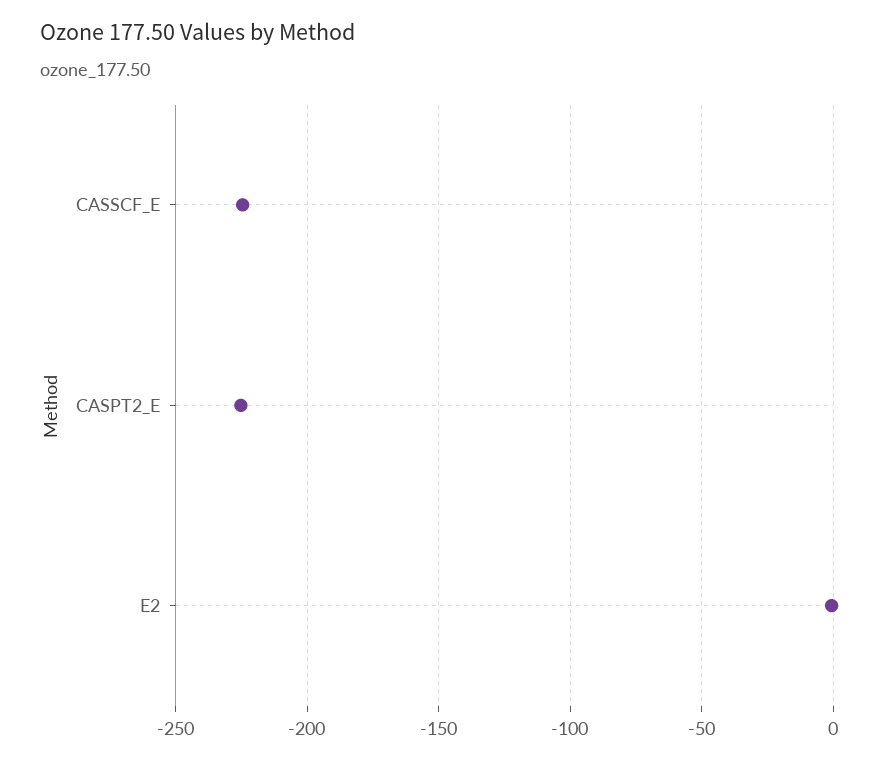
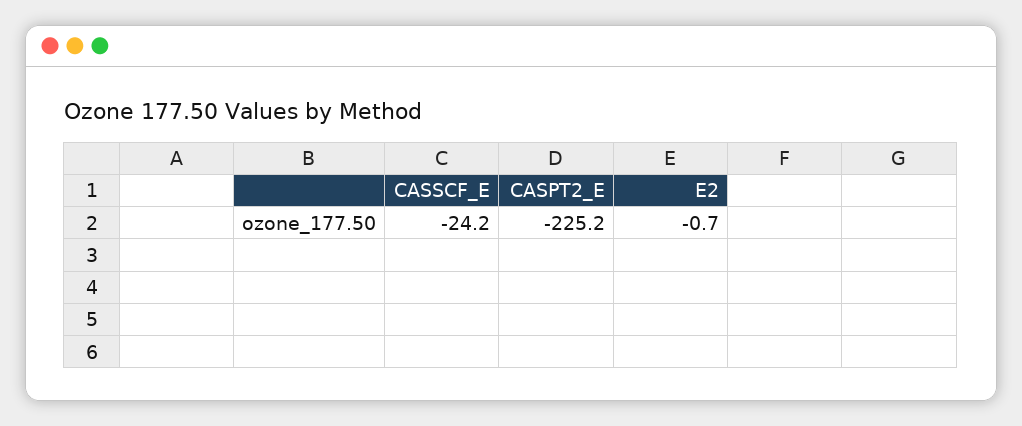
  {
-   "CASSCF_E": -225,
+   "CASSCF_E": -24.2,
    "CASPT2_E": -225.2,
    "E2": -0.7
  }

